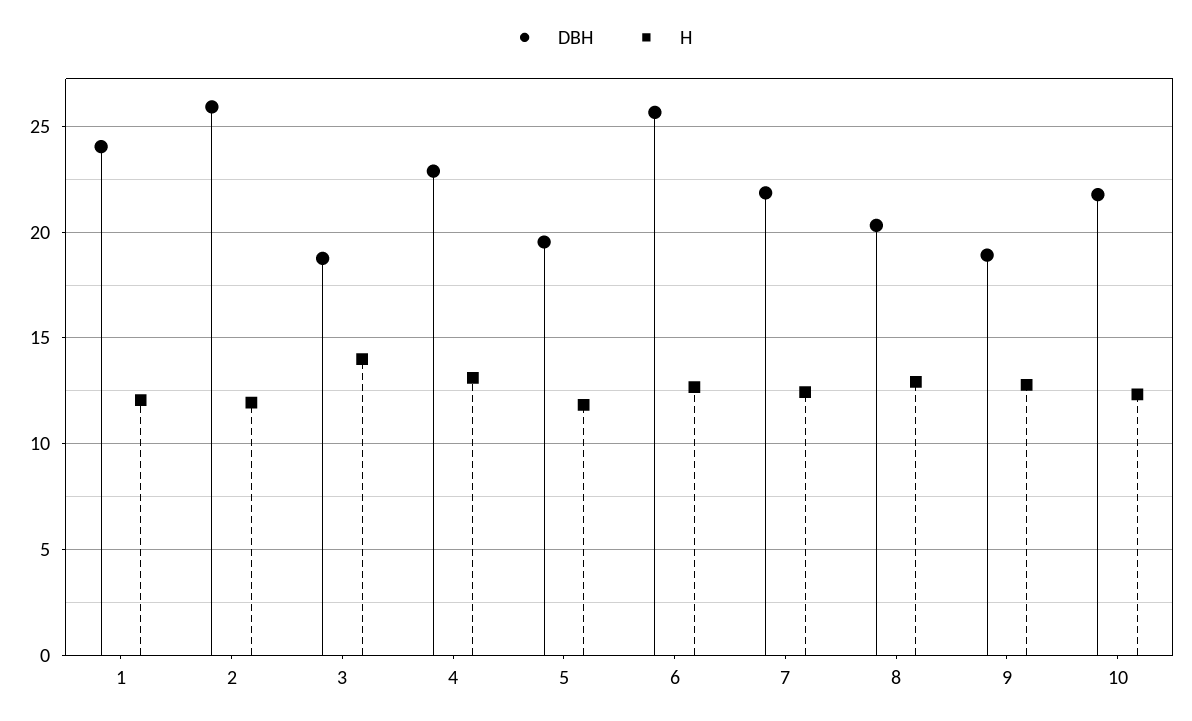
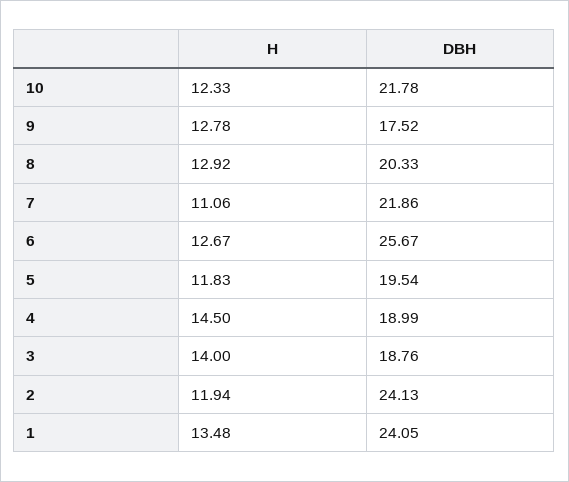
  {
    "DBH": {
      "1": 24.05,
-     "2": 26,
+     "2": 24.13,
      "3": 18.76,
-     "4": 23,
+     "4": 18.99,
      "5": 19.54,
      "6": 25.67,
      "7": 21.86,
      "8": 20.33,
-     "9": 19,
+     "9": 17.52,
      "10": 21.78
    },
    "H": {
-     "1": 12,
+     "1": 13.48,
      "2": 11.94,
      "3": 14,
-     "4": 13,
+     "4": 14.5,
      "5": 11.83,
      "6": 12.67,
-     "7": 12.5,
+     "7": 11.06,
      "8": 12.92,
      "9": 12.78,
      "10": 12.33
    }
  }

